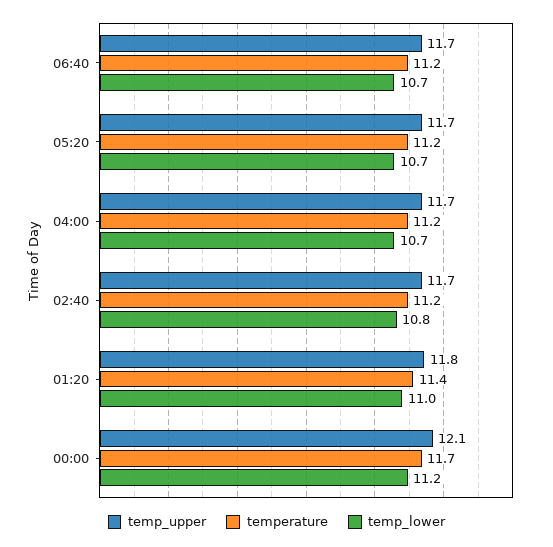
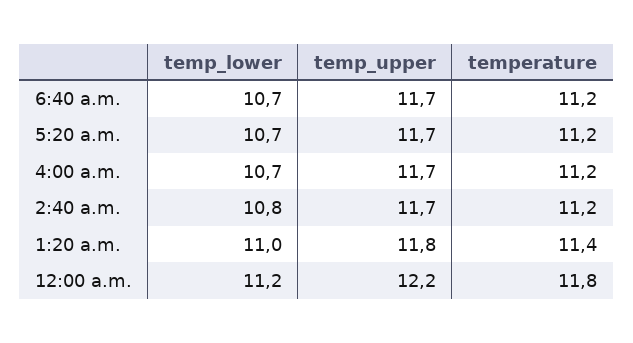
  {
    "temp_upper": {
      "06:40": 11.7,
      "05:20": 11.7,
      "04:00": 11.7,
      "02:40": 11.7,
      "01:20": 11.8,
-     "00:00": 12.1
+     "00:00": 12.2
    },
    "temperature": {
      "06:40": 11.2,
      "05:20": 11.2,
      "04:00": 11.2,
      "02:40": 11.2,
      "01:20": 11.4,
-     "00:00": 11.7
+     "00:00": 11.8
    },
    "temp_lower": {
      "06:40": 10.7,
      "05:20": 10.7,
      "04:00": 10.7,
      "02:40": 10.8,
      "01:20": 11,
      "00:00": 11.2
    }
  }

